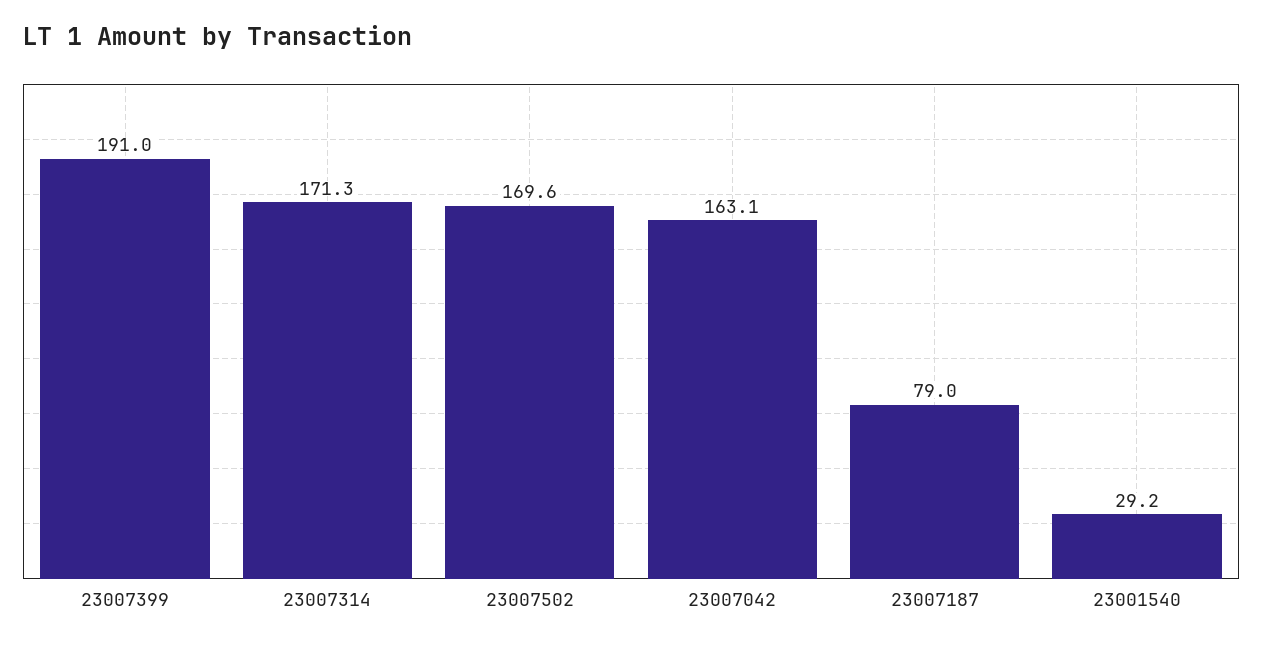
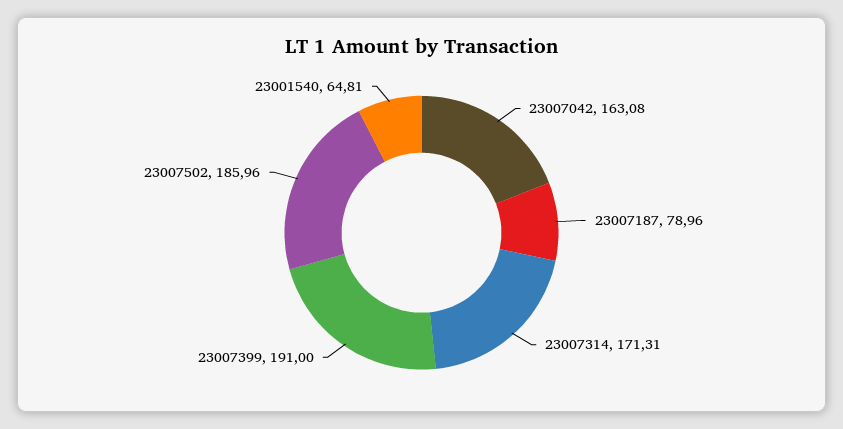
  {
    "23007399": 191,
    "23007314": 171.31,
-   "23007502": 169.6,
+   "23007502": 185.96,
    "23007042": 163.08,
    "23007187": 78.96,
-   "23001540": 29.2
+   "23001540": 64.81
  }

